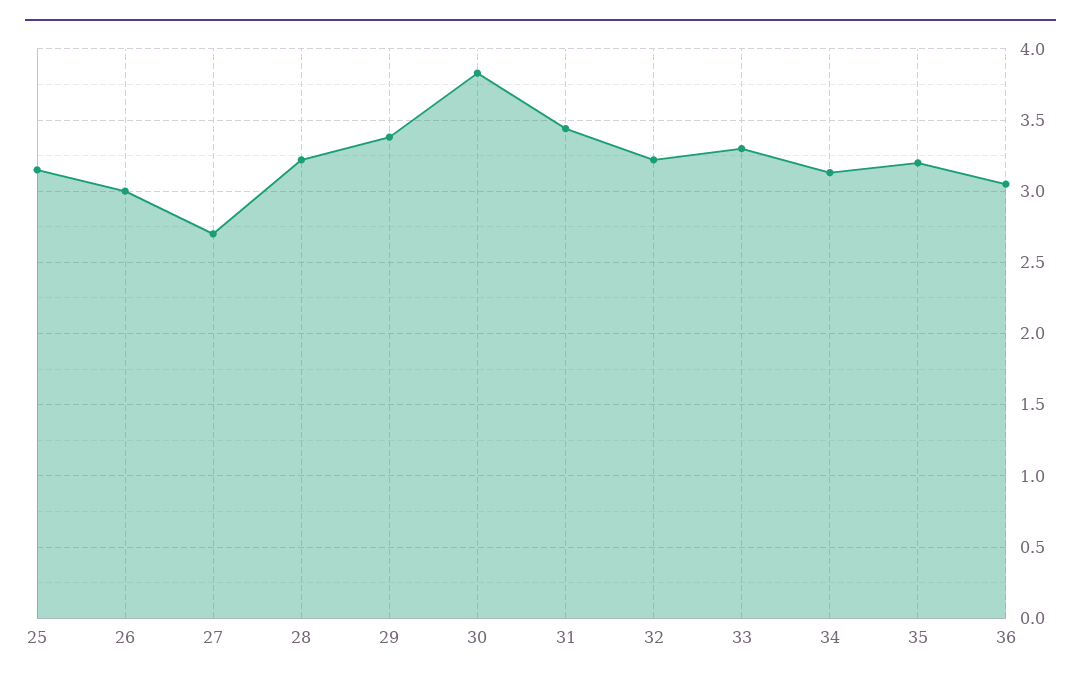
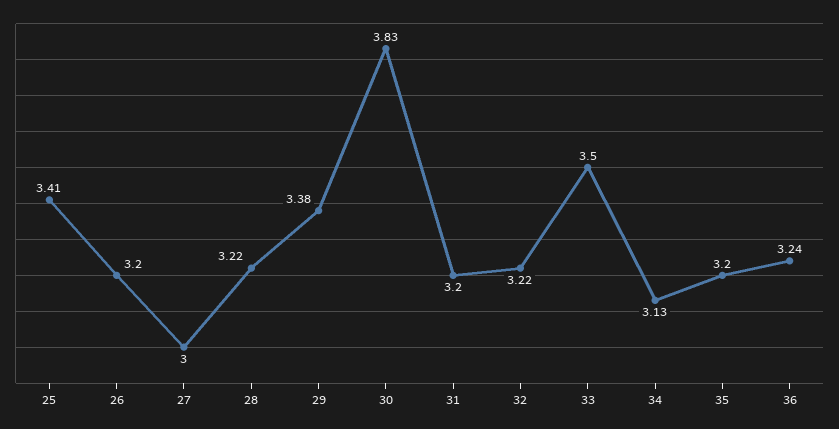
  {
-   "25": 3.15,
+   "25": 3.41,
-   "26": 3,
+   "26": 3.2,
-   "27": 2.7,
+   "27": 3,
    "28": 3.22,
    "29": 3.38,
    "30": 3.83,
-   "31": 3.45,
+   "31": 3.2,
    "32": 3.22,
-   "33": 3.3,
+   "33": 3.5,
    "34": 3.13,
    "35": 3.2,
-   "36": 3.05
+   "36": 3.24
  }

